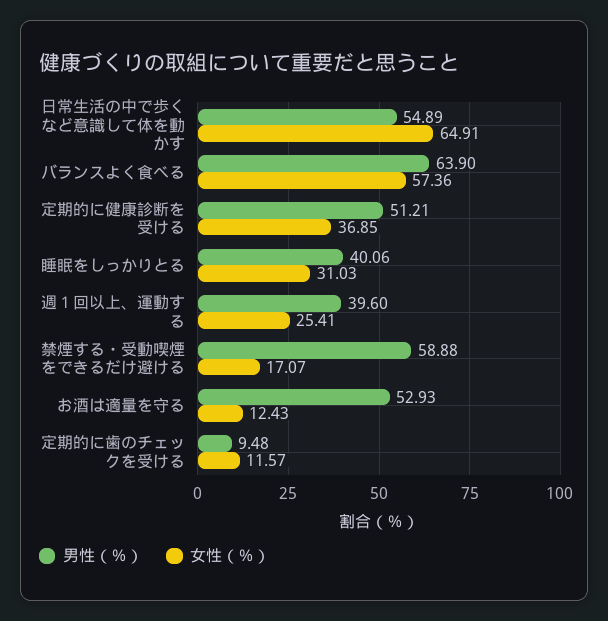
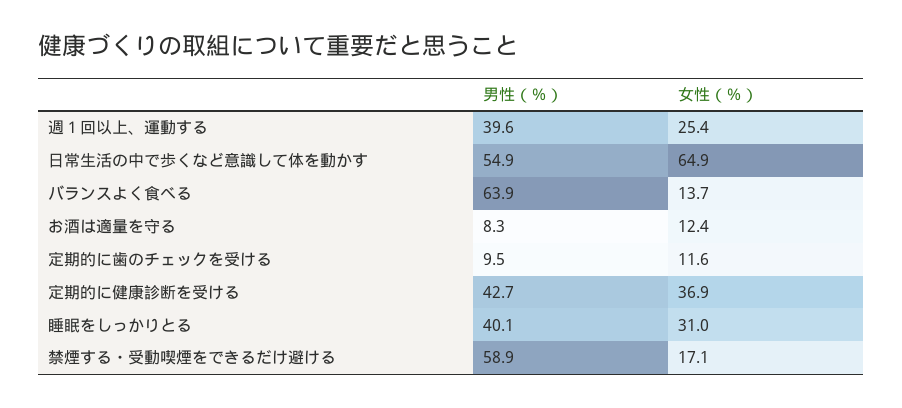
  {
    "男性（％）": {
      "日常生活の中で歩くなど意識して体を動かす": 54.89,
      "バランスよく食べる": 63.9,
-     "定期的に健康診断を受ける": 51.21,
+     "定期的に健康診断を受ける": 42.7,
      "睡眠をしっかりとる": 40.06,
      "週１回以上、運動する": 39.6,
      "禁煙する・受動喫煙をできるだけ避ける": 58.88,
-     "お酒は適量を守る": 52.93,
+     "お酒は適量を守る": 8.3,
      "定期的に歯のチェックを受ける": 9.48
    },
    "女性（％）": {
      "日常生活の中で歩くなど意識して体を動かす": 64.91,
-     "バランスよく食べる": 57.36,
+     "バランスよく食べる": 13.7,
      "定期的に健康診断を受ける": 36.85,
      "睡眠をしっかりとる": 31.03,
      "週１回以上、運動する": 25.41,
      "禁煙する・受動喫煙をできるだけ避ける": 17.07,
      "お酒は適量を守る": 12.43,
      "定期的に歯のチェックを受ける": 11.57
    }
  }

